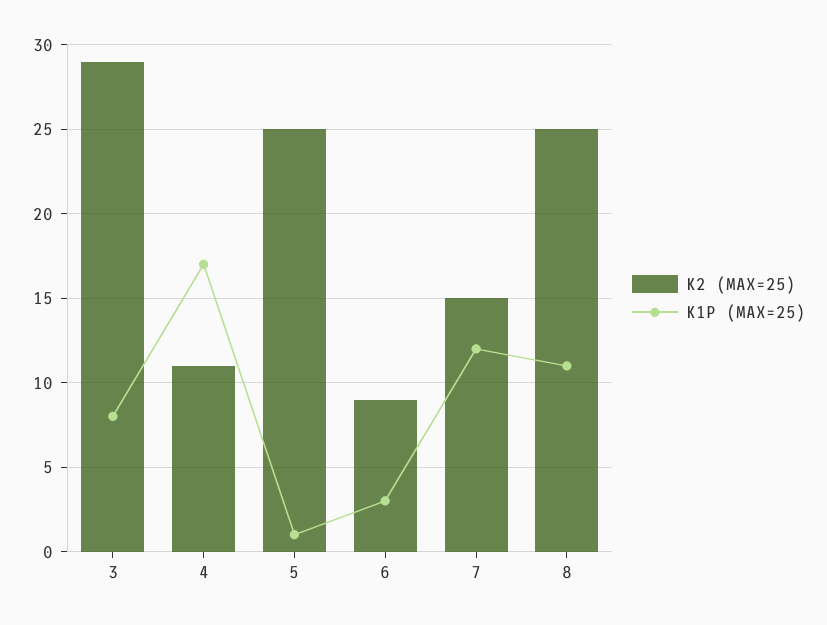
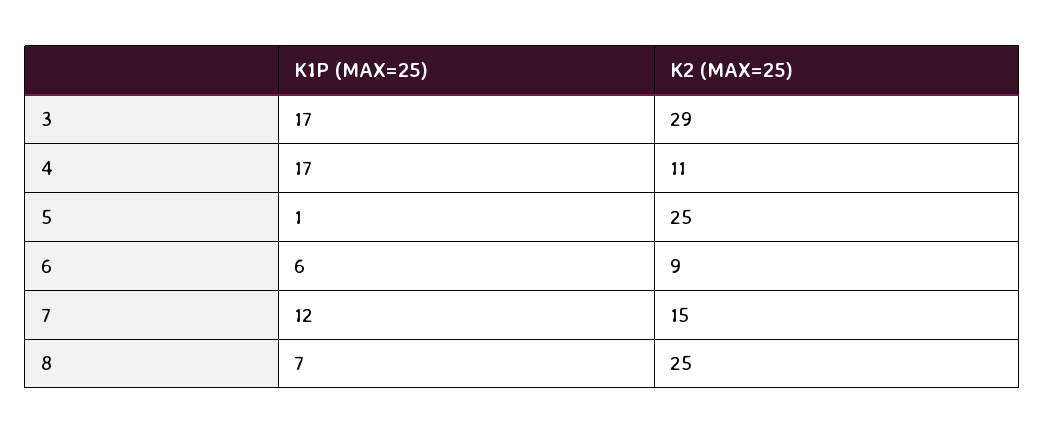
  {
    "K2 (MAX=25)": {
      "3": 29,
      "4": 11,
      "5": 25,
      "6": 9,
      "7": 15,
      "8": 25
    },
    "K1P (MAX=25)": {
-     "3": 8,
+     "3": 17,
      "4": 17,
      "5": 1,
-     "6": 3,
+     "6": 6,
      "7": 12,
-     "8": 11
+     "8": 7
    }
  }

